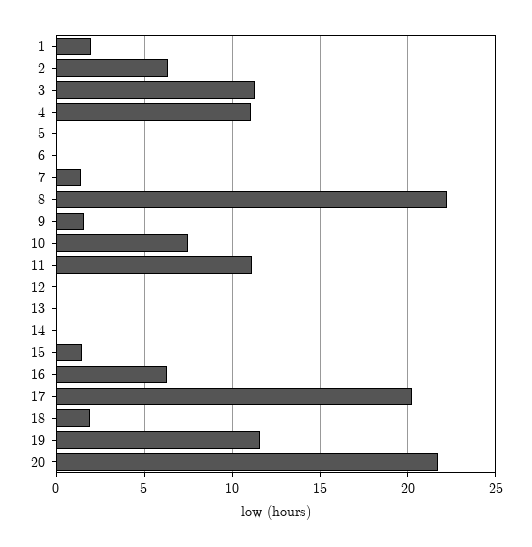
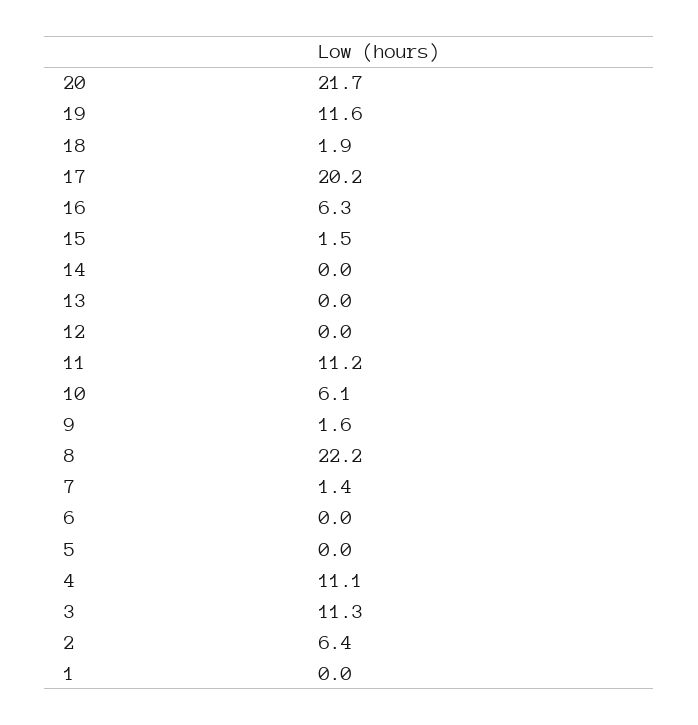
  {
-   "1": 2,
+   "1": 0,
    "2": 6.4,
    "3": 11.3,
    "4": 11.1,
    "5": 0,
    "6": 0,
    "7": 1.4,
    "8": 22.2,
    "9": 1.6,
-   "10": 7.5,
+   "10": 6.1,
    "11": 11.2,
    "12": 0,
    "13": 0,
    "14": 0,
    "15": 1.5,
    "16": 6.3,
    "17": 20.2,
    "18": 1.9,
    "19": 11.6,
    "20": 21.7
  }

